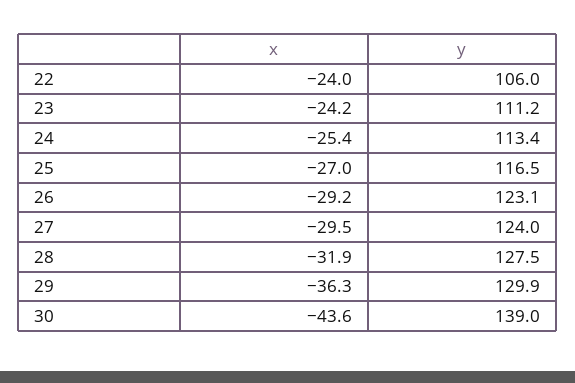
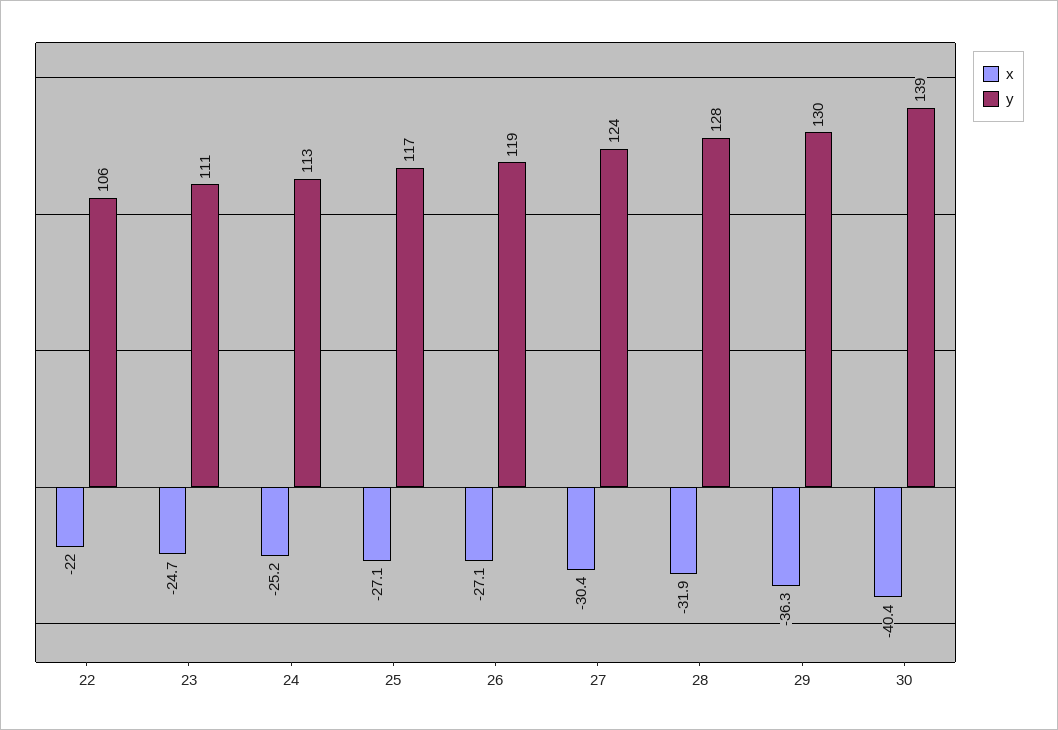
  {
    "x": {
-     "22": -24,
+     "22": -22,
-     "23": -24.2,
+     "23": -24.7,
-     "24": -25.4,
+     "24": -25.2,
-     "25": -27,
+     "25": -27.1,
-     "26": -29.2,
+     "26": -27.1,
-     "27": -29.5,
+     "27": -30.4,
      "28": -31.9,
      "29": -36.3,
-     "30": -43.6
+     "30": -40.4
    },
    "y": {
      "22": 106,
      "23": 111.2,
      "24": 113.4,
      "25": 116.5,
-     "26": 123.1,
+     "26": 119,
      "27": 124,
      "28": 127.5,
      "29": 129.9,
      "30": 139
    }
  }

